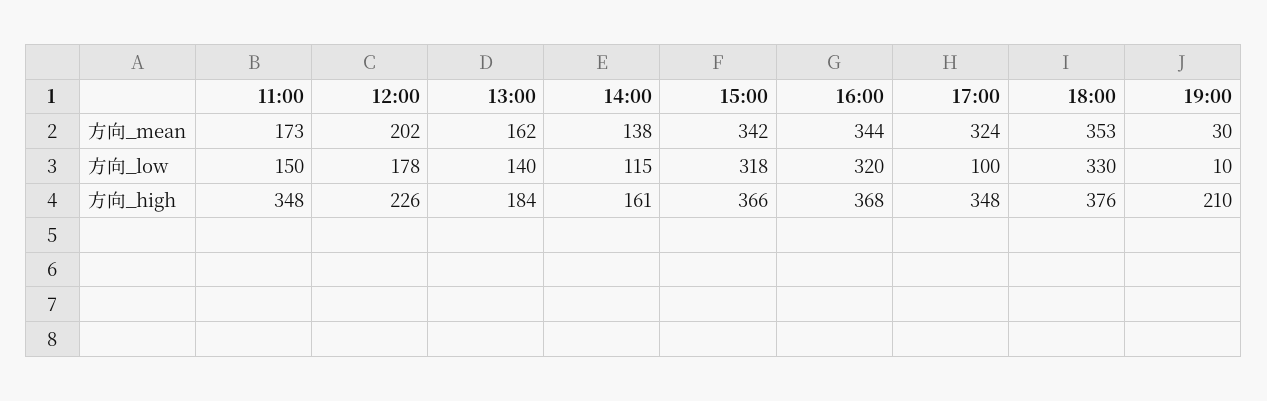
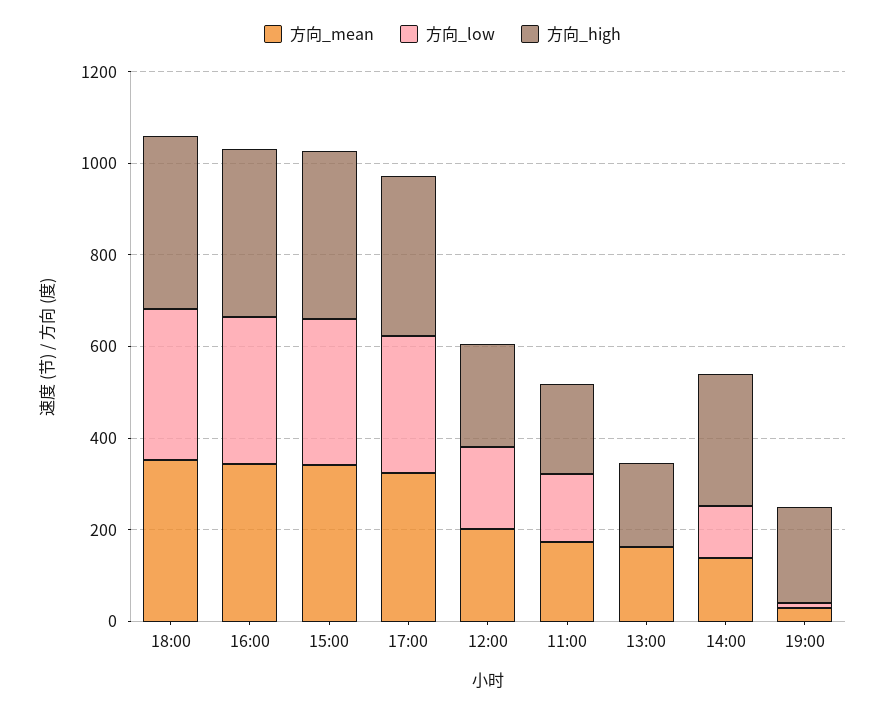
  {
    "方向_mean": {
      "11:00": 173,
      "12:00": 202,
      "13:00": 162,
      "14:00": 138,
      "15:00": 342,
      "16:00": 344,
      "17:00": 324,
      "18:00": 353,
      "19:00": 30
    },
    "方向_low": {
      "11:00": 150,
      "12:00": 178,
-     "13:00": 140,
+     "13:00": 0,
      "14:00": 115,
      "15:00": 318,
      "16:00": 320,
-     "17:00": 100,
+     "17:00": 300,
      "18:00": 330,
      "19:00": 10
    },
    "方向_high": {
-     "11:00": 348,
+     "11:00": 200,
      "12:00": 226,
      "13:00": 184,
-     "14:00": 161,
+     "14:00": 300,
      "15:00": 366,
      "16:00": 368,
      "17:00": 348,
      "18:00": 376,
      "19:00": 210
    }
  }

